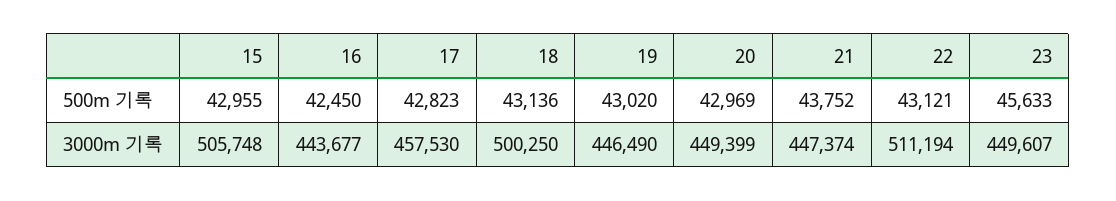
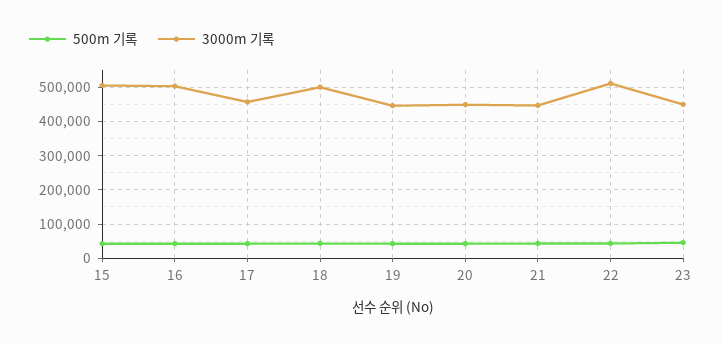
  {
    "500m 기록": {
      "15": 42955,
      "16": 42450,
      "17": 42823,
      "18": 43136,
      "19": 43020,
      "20": 42969,
      "21": 43752,
      "22": 43121,
      "23": 45633
    },
    "3000m 기록": {
      "15": 505748,
-     "16": 443677,
+     "16": 500000,
      "17": 457530,
      "18": 500250,
      "19": 446490,
      "20": 449399,
      "21": 447374,
      "22": 511194,
      "23": 449607
    }
  }

